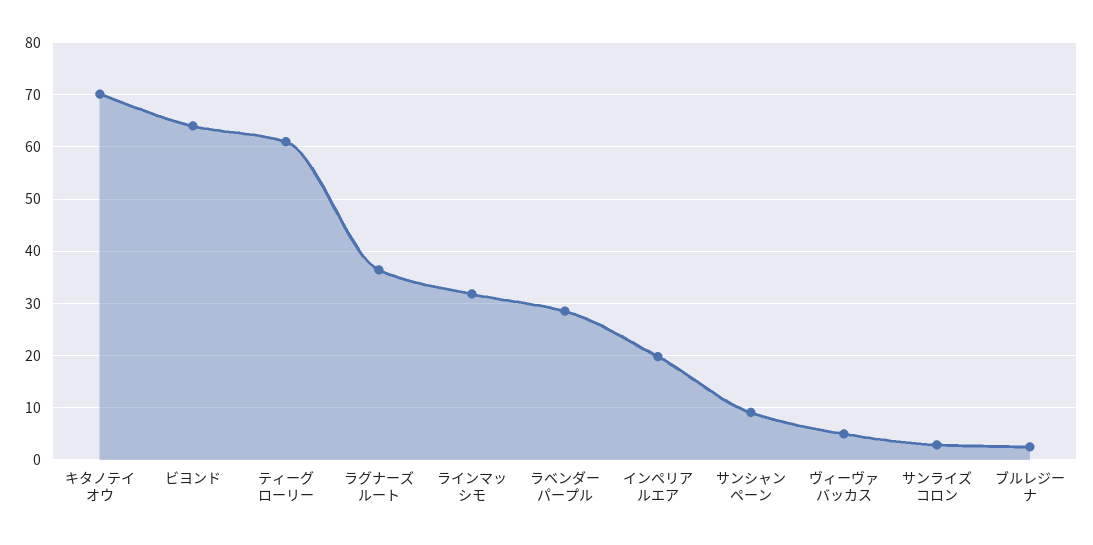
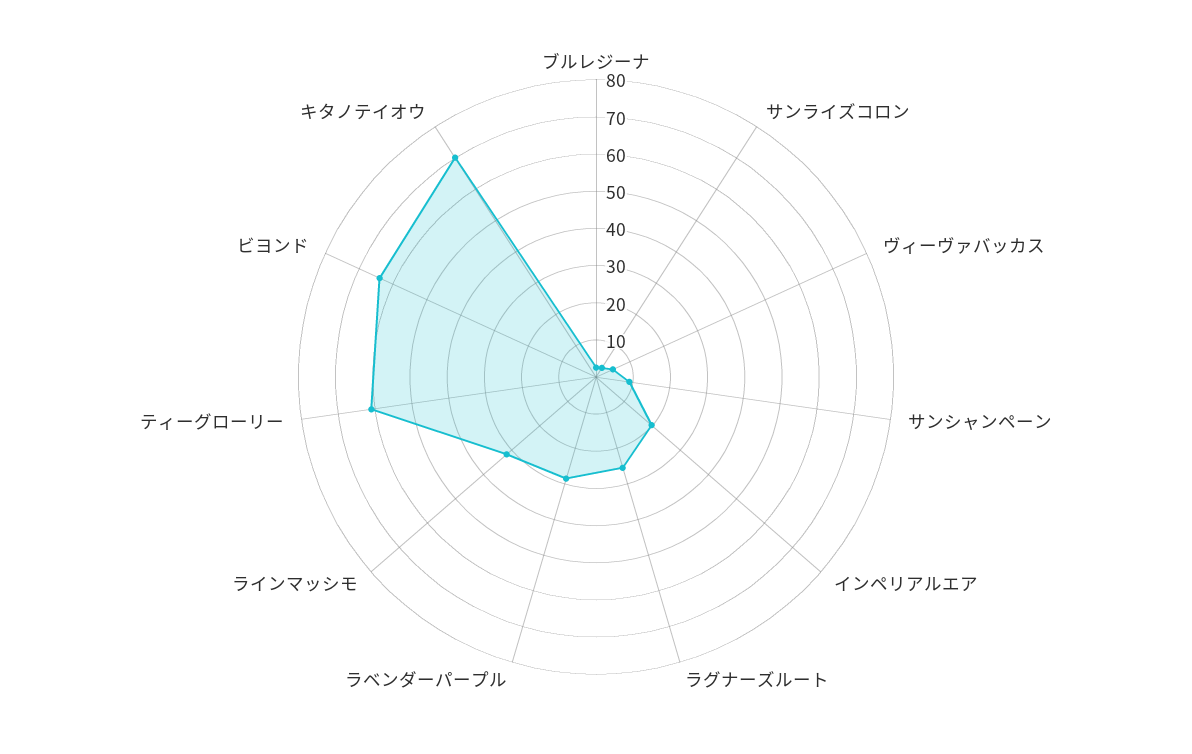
  {
    "キタノテイオウ": 70,
    "ビヨンド": 64,
    "ティーグローリー": 62,
-   "ラグナーズルート": 36,
+   "ラグナーズルート": 25,
    "ラインマッシモ": 32,
    "ラベンダーパープル": 28,
    "インペリアルエア": 20,
    "サンシャンペーン": 10,
    "ヴィーヴァバッカス": 6,
    "サンライズコロン": 2,
    "ブルレジーナ": 2
  }

